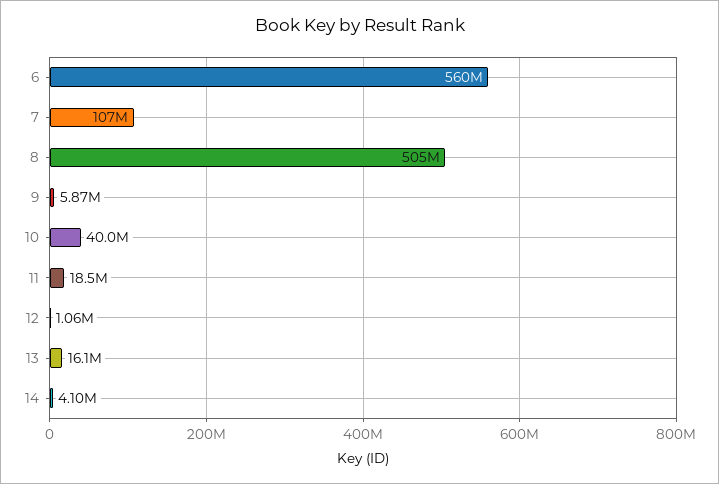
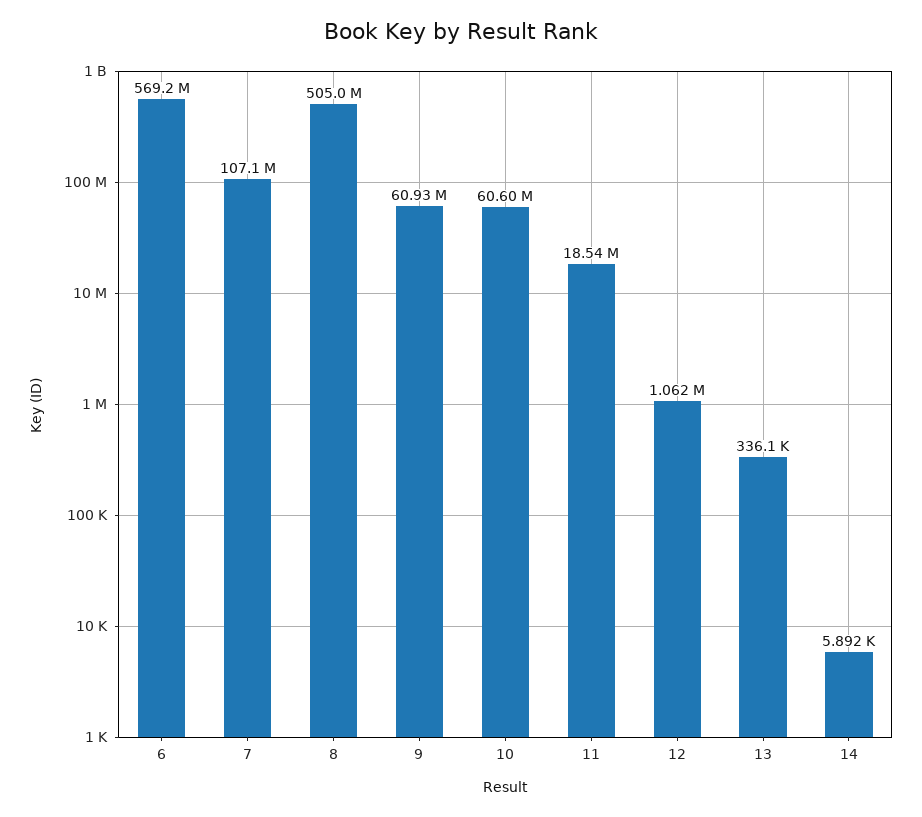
  {
-   "6": 560000000,
+   "6": 569200000,
    "7": 107100000,
    "8": 505000000,
-   "9": 5870000,
+   "9": 60930000,
-   "10": 40000000,
+   "10": 60600000,
    "11": 18540000,
    "12": 1062000,
-   "13": 16100000,
+   "13": 336100,
-   "14": 4100000
+   "14": 5892
  }

